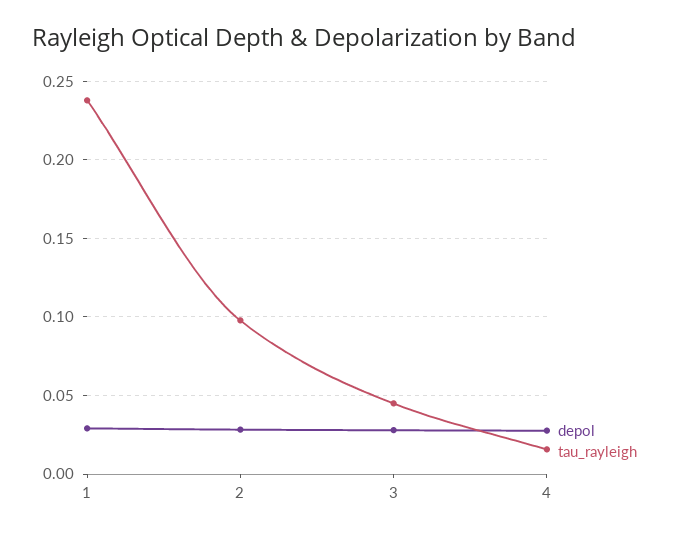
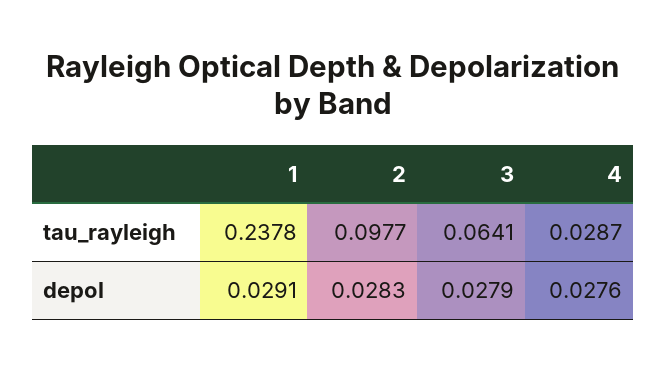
  {
    "depol": {
      "1": 0.0291,
      "2": 0.0283,
      "3": 0.0279,
      "4": 0.0276
    },
    "tau_rayleigh": {
      "1": 0.2378,
      "2": 0.0977,
-     "3": 0.045,
+     "3": 0.0641,
-     "4": 0.015
+     "4": 0.0287
    }
  }

